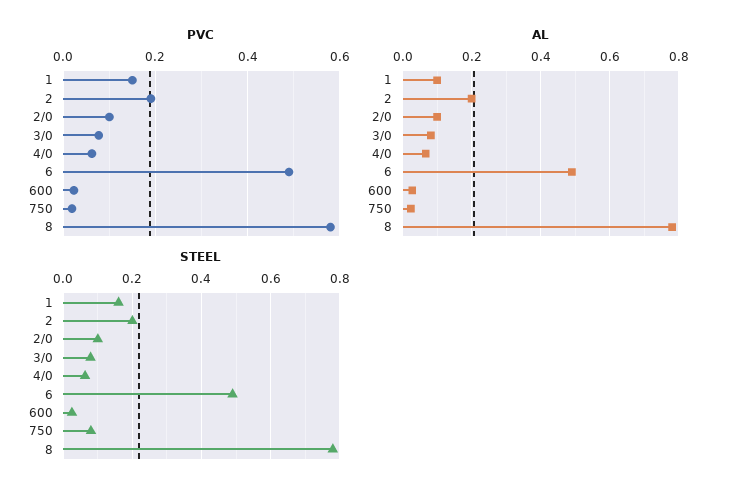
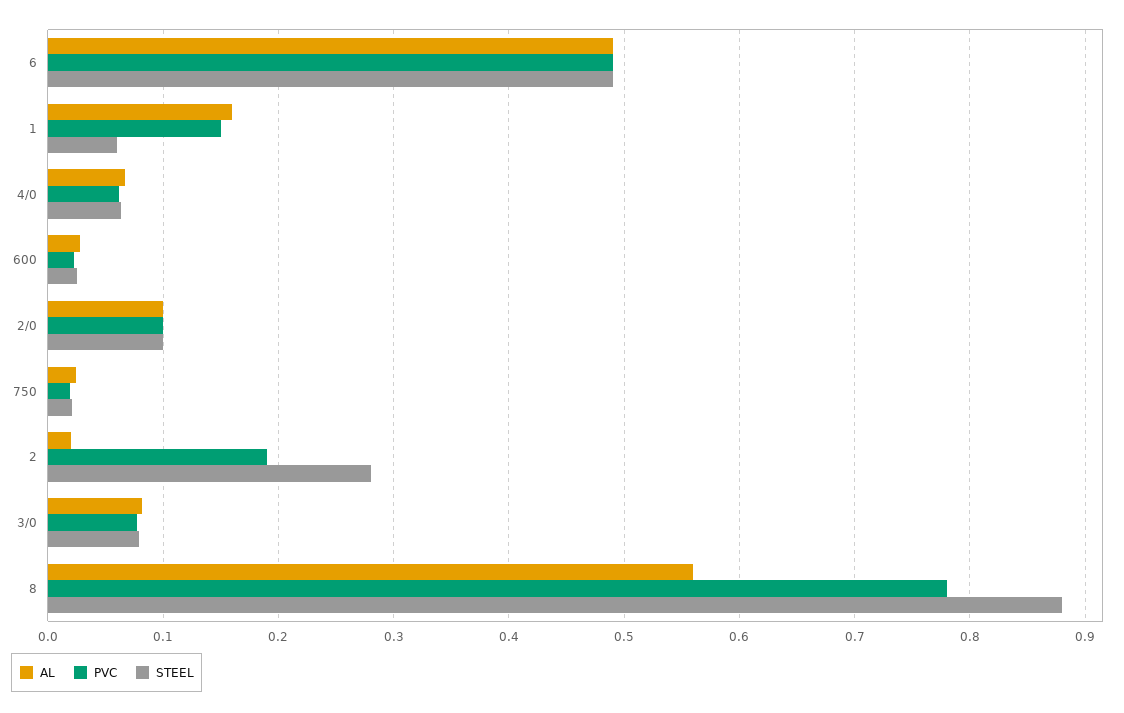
  {
    "PVC": {
      "1": 0.15,
      "2": 0.19,
      "2/0": 0.1,
      "3/0": 0.08,
      "4/0": 0.06,
      "6": 0.49,
      "600": 0.02,
      "750": 0.02,
-     "8": 0.58
+     "8": 0.78
    },
    "AL": {
-     "1": 0.1,
+     "1": 0.16,
-     "2": 0.2,
+     "2": 0.02,
      "2/0": 0.1,
      "3/0": 0.08,
      "4/0": 0.07,
      "6": 0.49,
      "600": 0.03,
      "750": 0.02,
-     "8": 0.78
+     "8": 0.56
    },
    "STEEL": {
-     "1": 0.16,
+     "1": 0.06,
-     "2": 0.2,
+     "2": 0.28,
      "2/0": 0.1,
      "3/0": 0.08,
      "4/0": 0.06,
      "6": 0.49,
      "600": 0.03,
-     "750": 0.08,
+     "750": 0.02,
-     "8": 0.78
+     "8": 0.88
    }
  }

